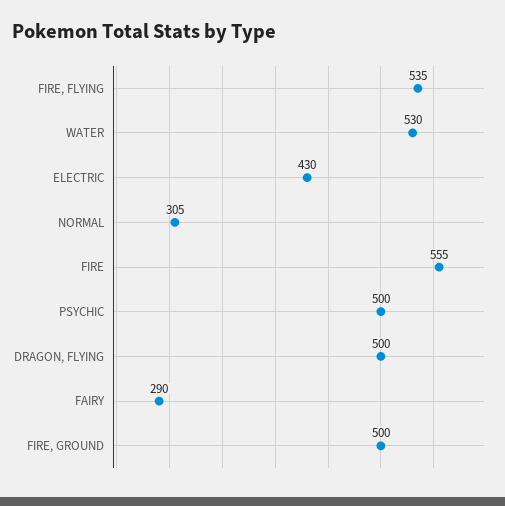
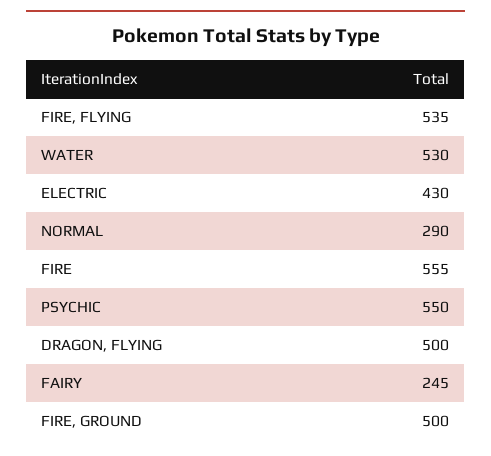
  {
    "FIRE, FLYING": 535,
    "WATER": 530,
    "ELECTRIC": 430,
-   "NORMAL": 305,
+   "NORMAL": 290,
    "FIRE": 555,
-   "PSYCHIC": 500,
+   "PSYCHIC": 550,
    "DRAGON, FLYING": 500,
-   "FAIRY": 290,
+   "FAIRY": 245,
    "FIRE, GROUND": 500
  }

